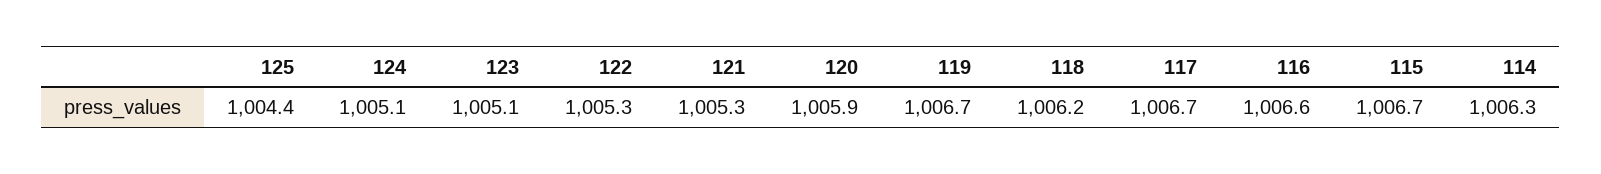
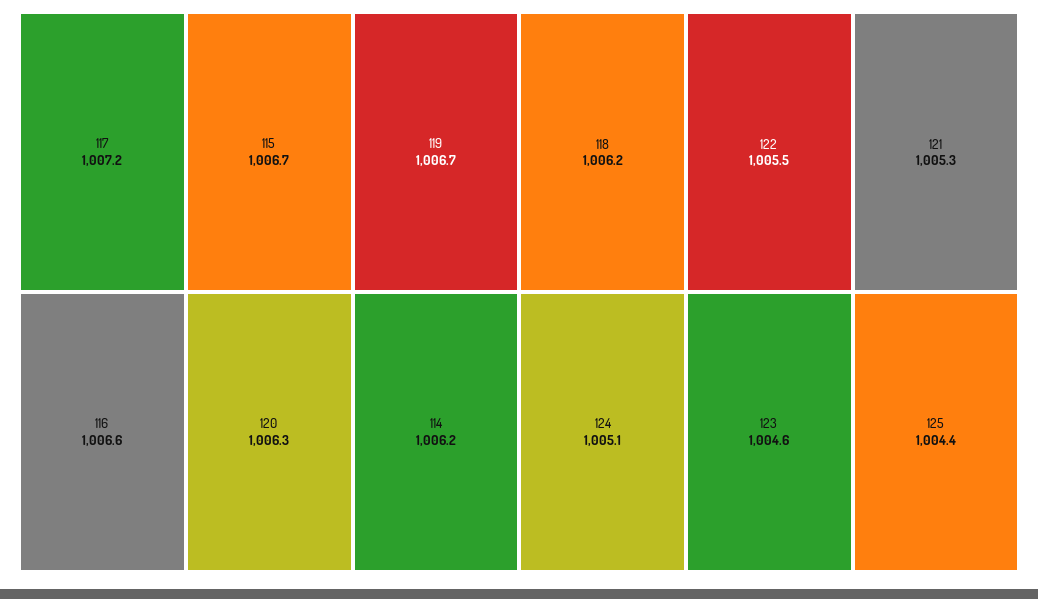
  {
    "125": 1004.4,
    "124": 1005.1,
-   "123": 1005.1,
+   "123": 1004.6,
-   "122": 1005.3,
+   "122": 1005.5,
    "121": 1005.3,
-   "120": 1005.9,
+   "120": 1006.3,
    "119": 1006.7,
    "118": 1006.2,
-   "117": 1006.7,
+   "117": 1007.2,
    "116": 1006.6,
    "115": 1006.7,
-   "114": 1006.3
+   "114": 1006.2
  }

